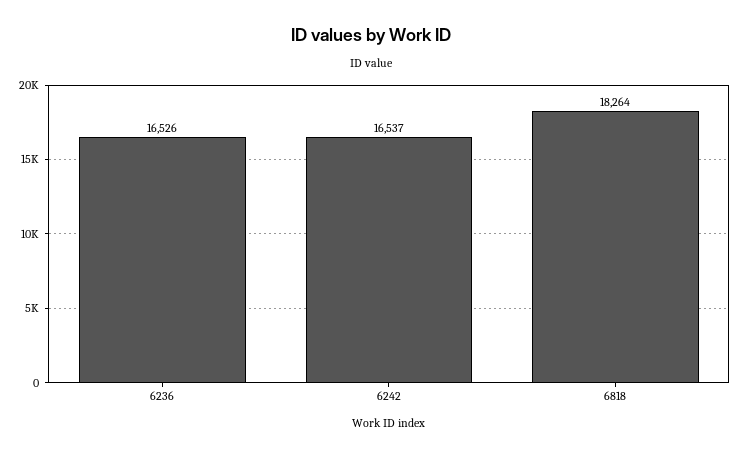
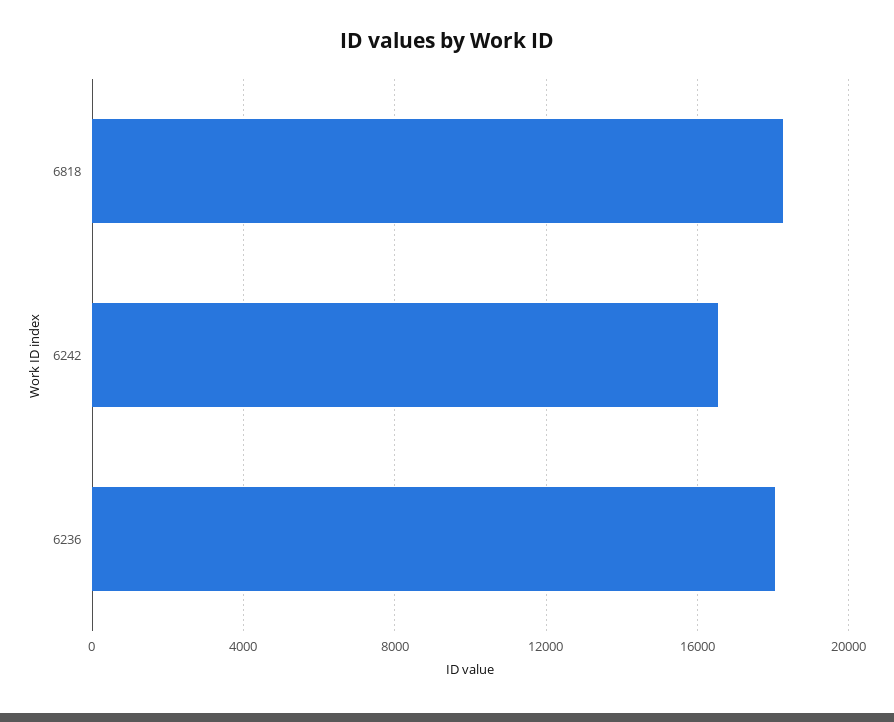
  {
-   "6236": 16526,
+   "6236": 18000,
    "6242": 16537,
    "6818": 18264
  }

